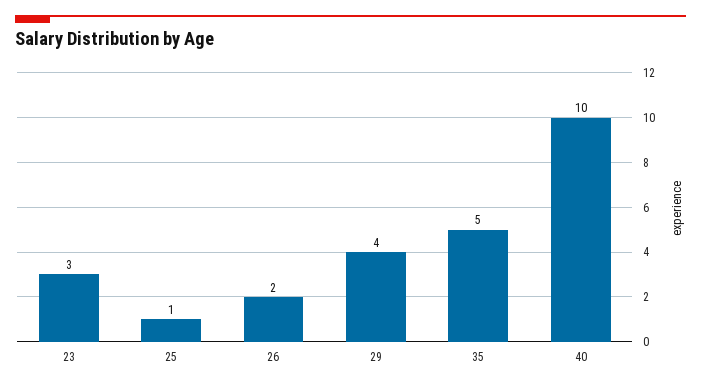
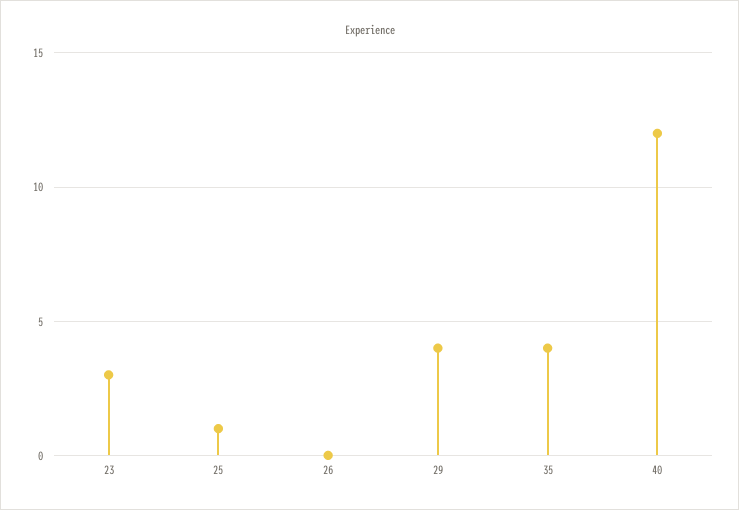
  {
    "23": 3,
    "25": 1,
-   "26": 2,
+   "26": 0,
    "29": 4,
-   "35": 5,
+   "35": 4,
-   "40": 10
+   "40": 12
  }

